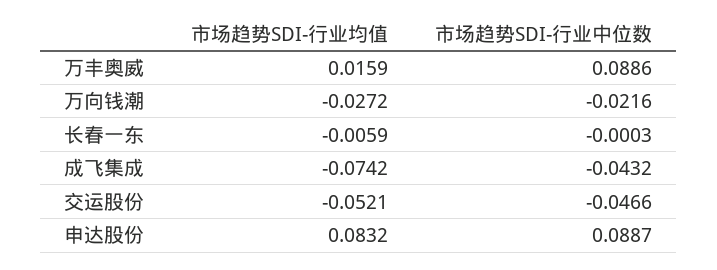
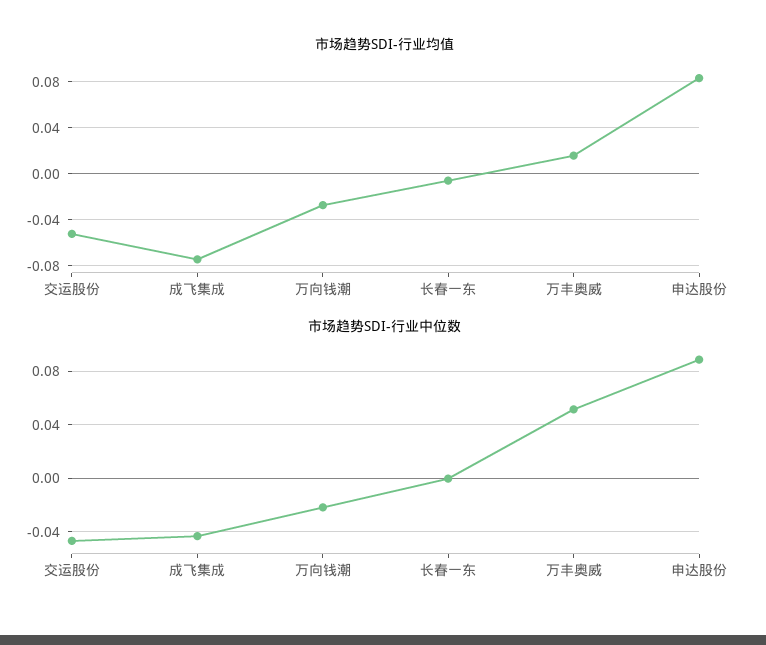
  {
    "市场趋势SDI-行业均值": {
      "万丰奥威": 0.0159,
      "万向钱潮": -0.0272,
      "长春一东": -0.0059,
      "成飞集成": -0.0742,
      "交运股份": -0.0521,
      "申达股份": 0.0832
    },
    "市场趋势SDI-行业中位数": {
-     "万丰奥威": 0.0886,
+     "万丰奥威": 0.05,
      "万向钱潮": -0.0216,
      "长春一东": -0.0003,
      "成飞集成": -0.0432,
      "交运股份": -0.0466,
      "申达股份": 0.0887
    }
  }

